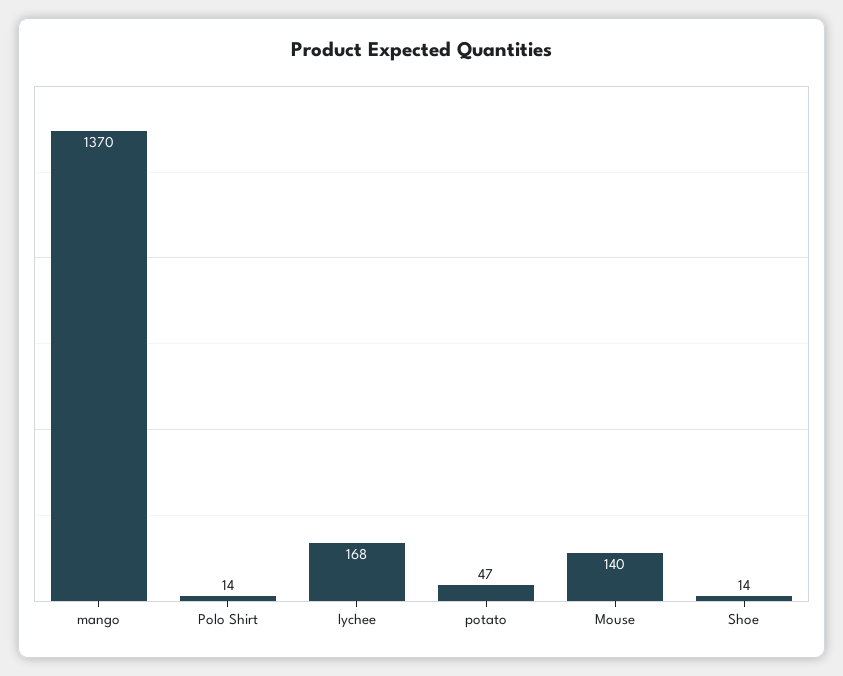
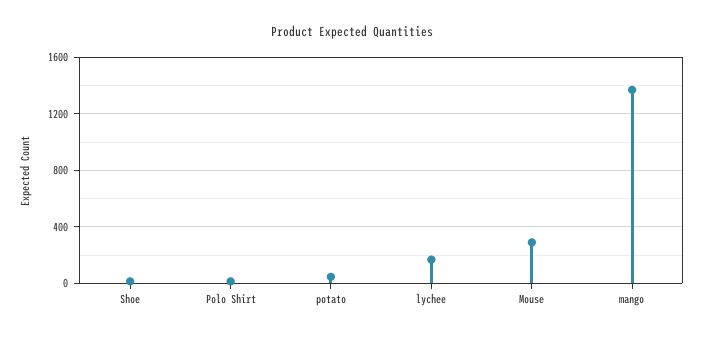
  {
    "mango": 1370,
    "Polo Shirt": 14,
    "lychee": 168,
    "potato": 47,
-   "Mouse": 140,
+   "Mouse": 300,
    "Shoe": 14
  }

